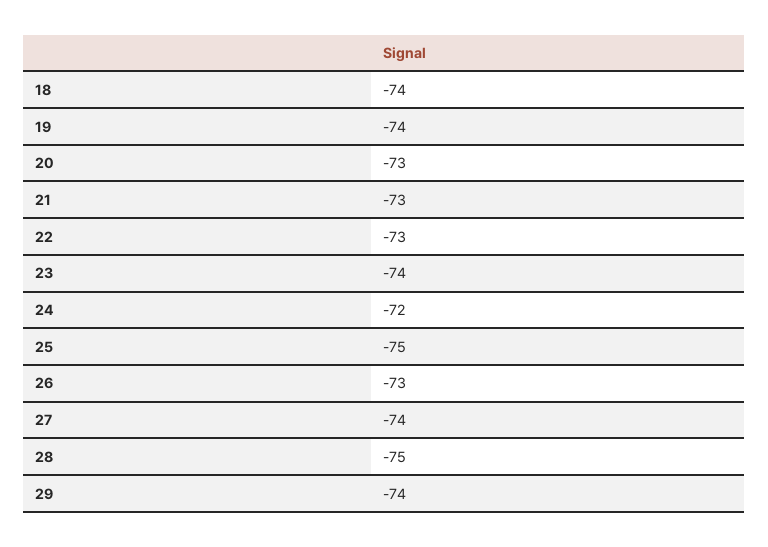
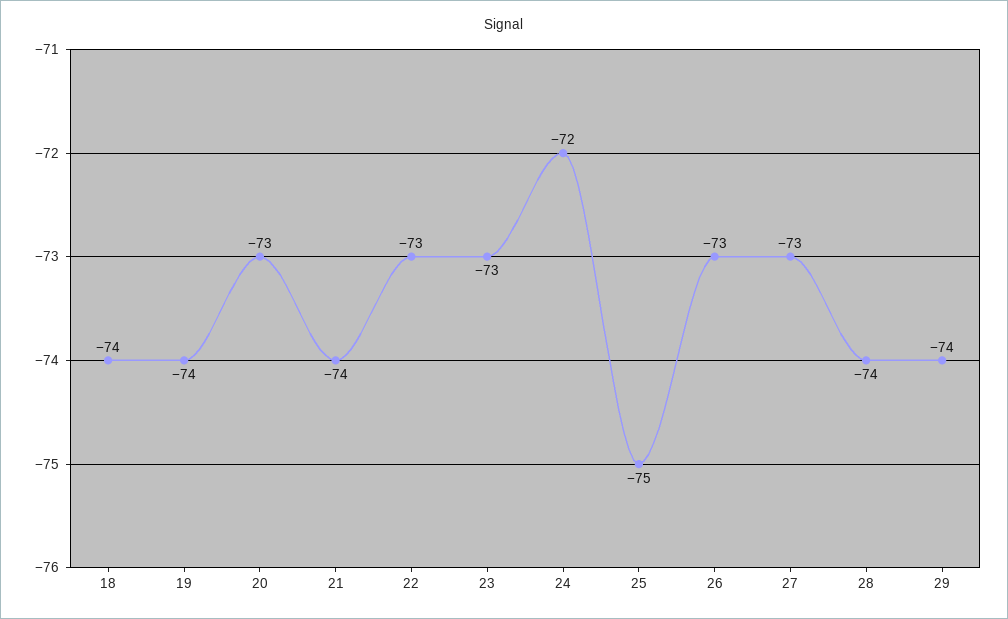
  {
    "18": -74,
    "19": -74,
    "20": -73,
-   "21": -73,
+   "21": -74,
    "22": -73,
-   "23": -74,
+   "23": -73,
    "24": -72,
    "25": -75,
    "26": -73,
-   "27": -74,
+   "27": -73,
-   "28": -75,
+   "28": -74,
    "29": -74
  }

